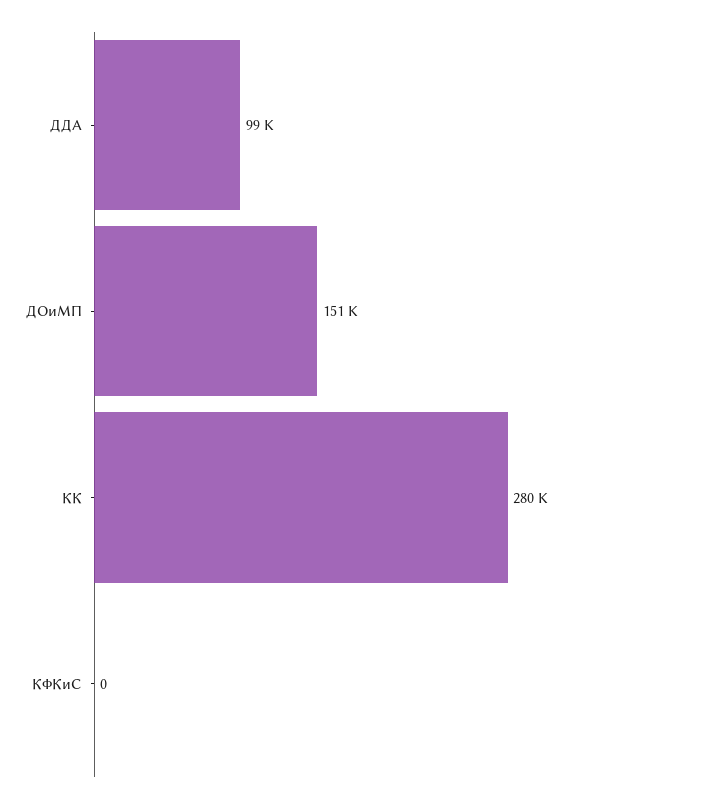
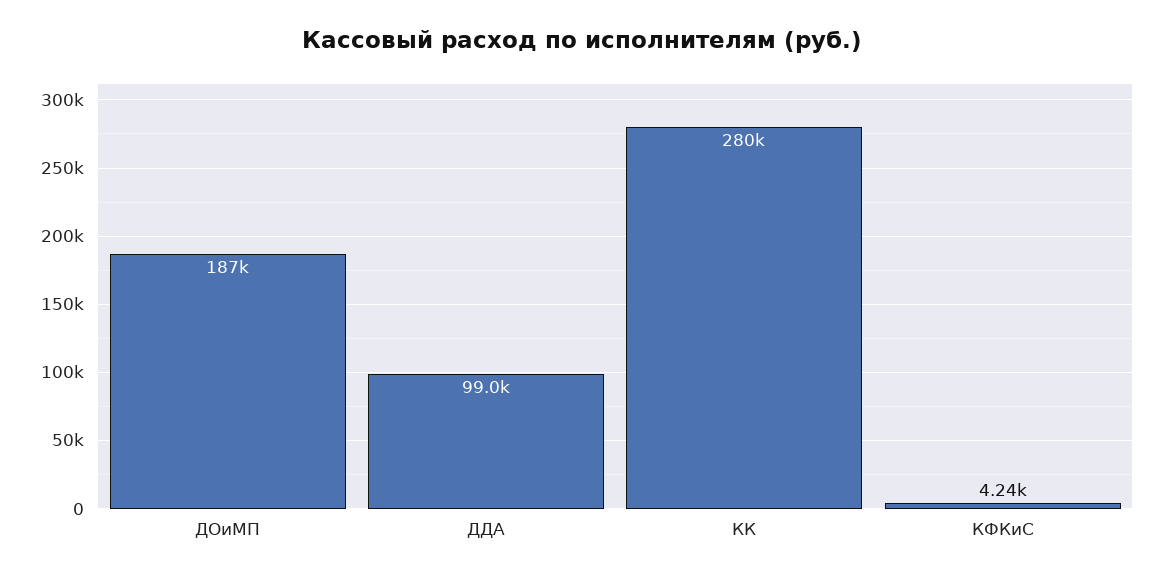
  {
    "ДДА": 99000,
-   "ДОиМП": 151000,
+   "ДОиМП": 187000,
    "КК": 280000,
-   "КФКиС": 0
+   "КФКиС": 4240
  }

